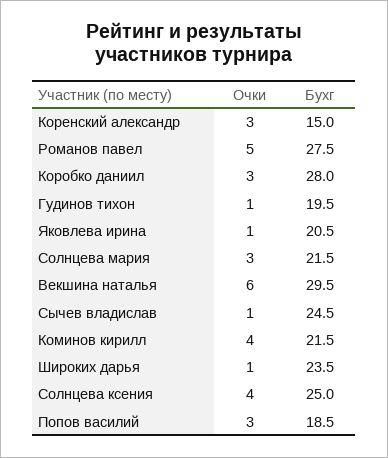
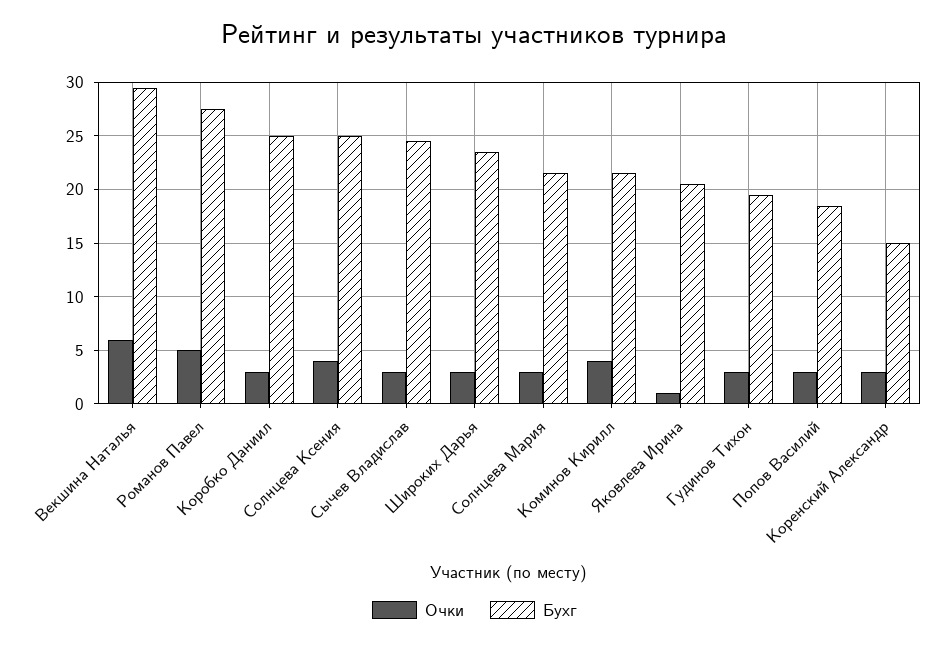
  {
    "Очки": {
      "Коренский александр": 3,
      "Романов павел": 5,
      "Коробко даниил": 3,
-     "Гудинов тихон": 1,
+     "Гудинов тихон": 3,
      "Яковлева ирина": 1,
      "Солнцева мария": 3,
      "Векшина наталья": 6,
-     "Сычев владислав": 1,
+     "Сычев владислав": 3,
      "Коминов кирилл": 4,
-     "Широких дарья": 1,
+     "Широких дарья": 3,
      "Солнцева ксения": 4,
      "Попов василий": 3
    },
    "Бухг": {
      "Коренский александр": 15,
      "Романов павел": 27.5,
-     "Коробко даниил": 28,
+     "Коробко даниил": 25,
      "Гудинов тихон": 19.5,
      "Яковлева ирина": 20.5,
      "Солнцева мария": 21.5,
      "Векшина наталья": 29.5,
      "Сычев владислав": 24.5,
      "Коминов кирилл": 21.5,
      "Широких дарья": 23.5,
      "Солнцева ксения": 25,
      "Попов василий": 18.5
    }
  }

